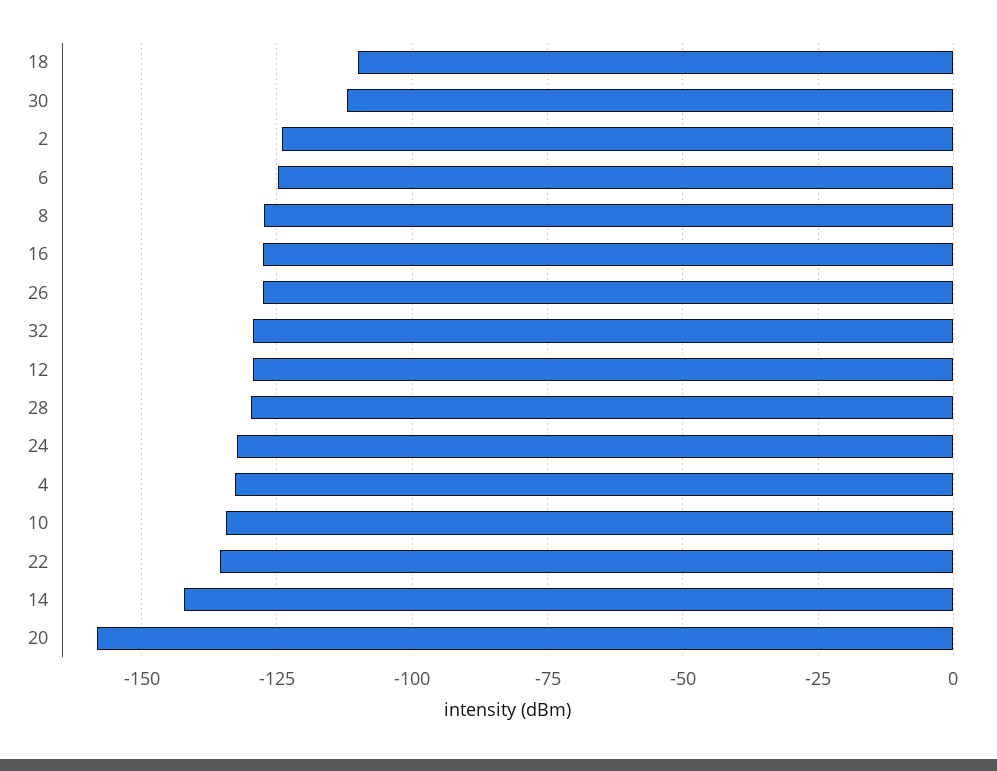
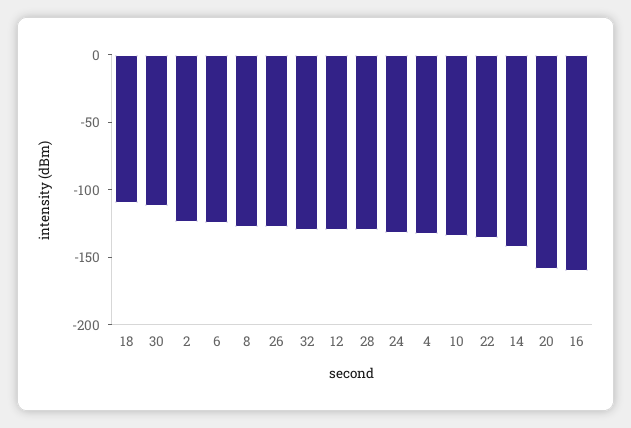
  {
    "18": -110,
    "30": -112.5,
    "2": -125,
    "6": -125,
    "8": -127.5,
-   "16": -127.5,
+   "16": -160,
    "26": -127.5,
    "32": -130,
    "12": -130,
    "28": -130,
    "24": -132.5,
    "4": -132.5,
    "10": -135,
    "22": -135,
    "14": -142.5,
    "20": -157.5
  }

